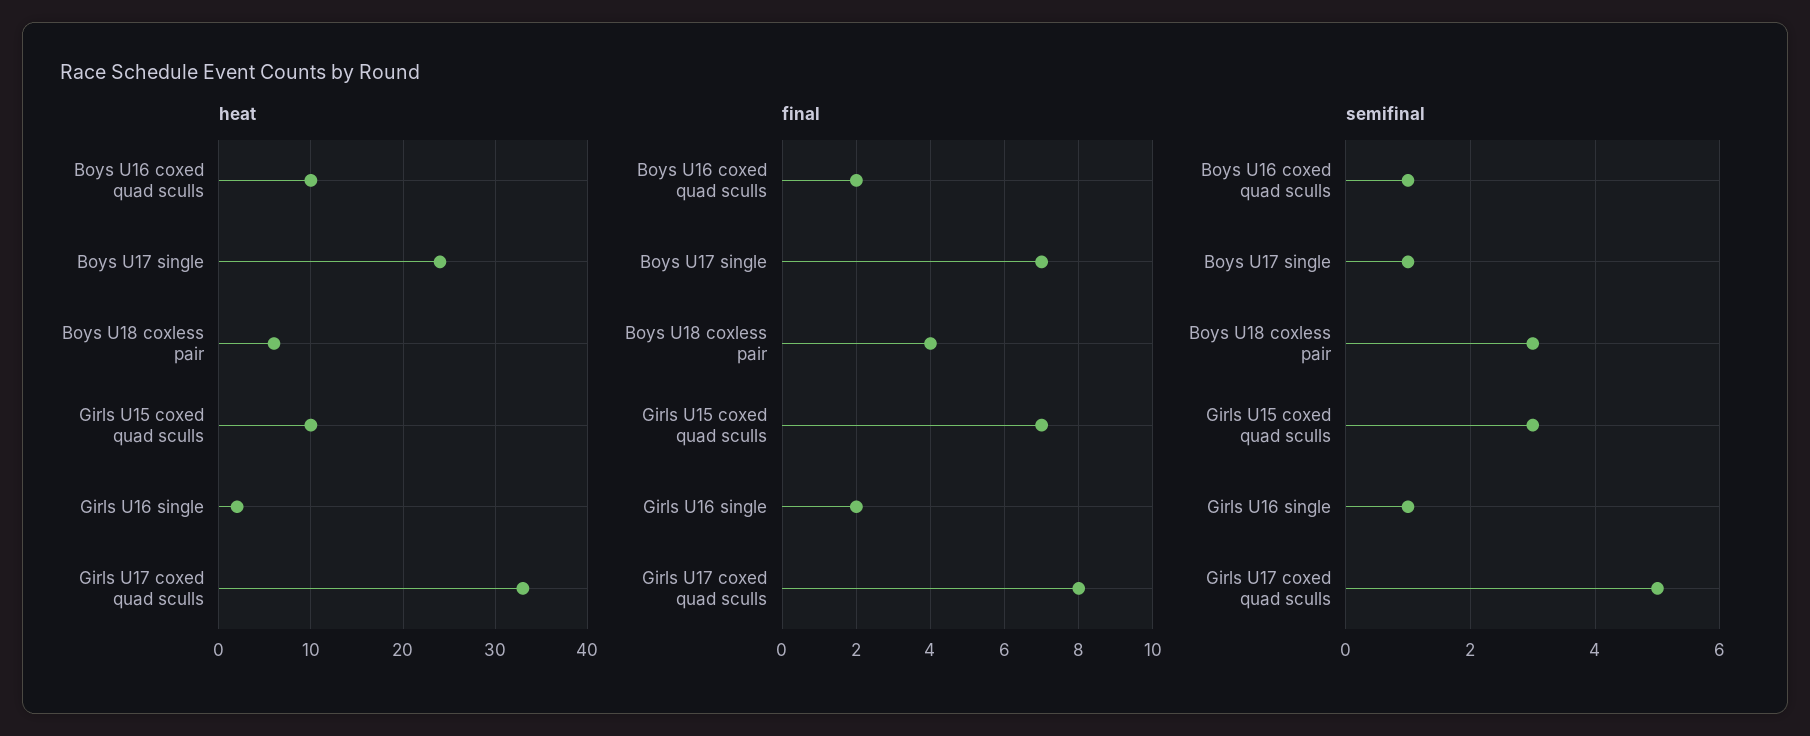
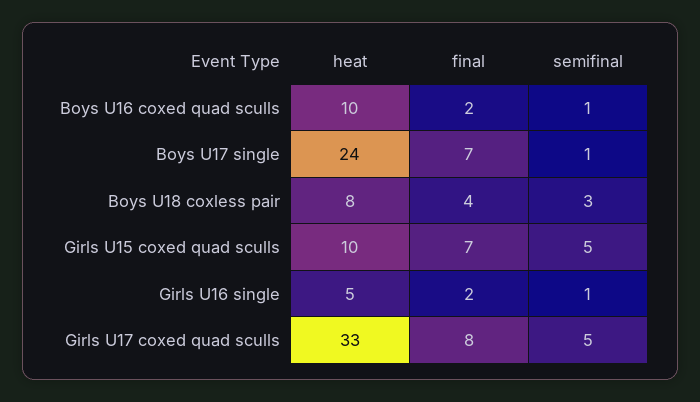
  {
    "heat": {
      "Boys U16 coxed quad sculls": 10,
      "Boys U17 single": 24,
-     "Boys U18 coxless pair": 6,
+     "Boys U18 coxless pair": 8,
      "Girls U15 coxed quad sculls": 10,
-     "Girls U16 single": 2,
+     "Girls U16 single": 5,
      "Girls U17 coxed quad sculls": 33
    },
    "final": {
      "Boys U16 coxed quad sculls": 2,
      "Boys U17 single": 7,
      "Boys U18 coxless pair": 4,
      "Girls U15 coxed quad sculls": 7,
      "Girls U16 single": 2,
      "Girls U17 coxed quad sculls": 8
    },
    "semifinal": {
      "Boys U16 coxed quad sculls": 1,
      "Boys U17 single": 1,
      "Boys U18 coxless pair": 3,
-     "Girls U15 coxed quad sculls": 3,
+     "Girls U15 coxed quad sculls": 5,
      "Girls U16 single": 1,
      "Girls U17 coxed quad sculls": 5
    }
  }

